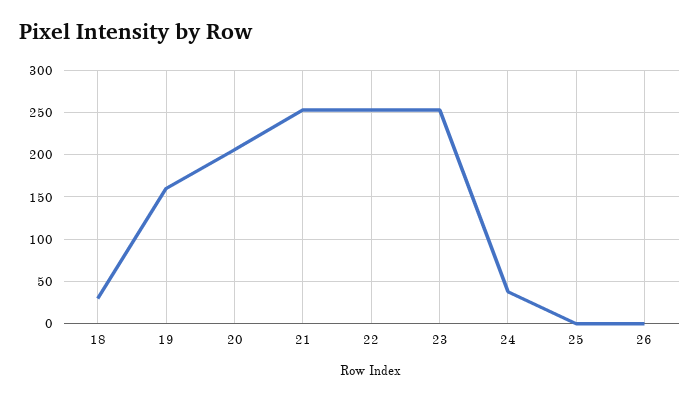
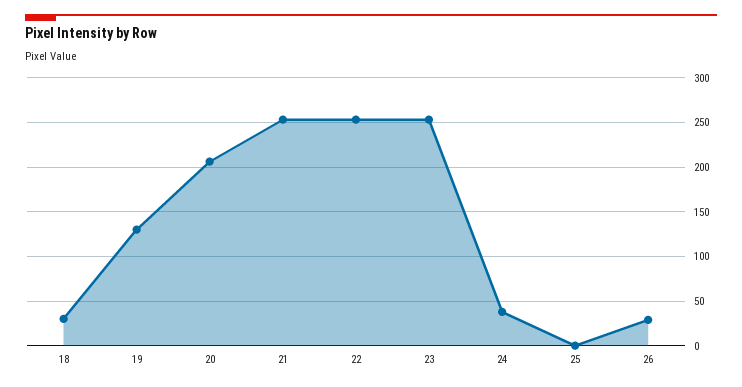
  {
    "18": 30,
-   "19": 160,
+   "19": 130,
    "20": 210,
    "21": 250,
    "22": 250,
    "23": 250,
    "24": 40,
    "25": 0,
-   "26": 0
+   "26": 30
  }

